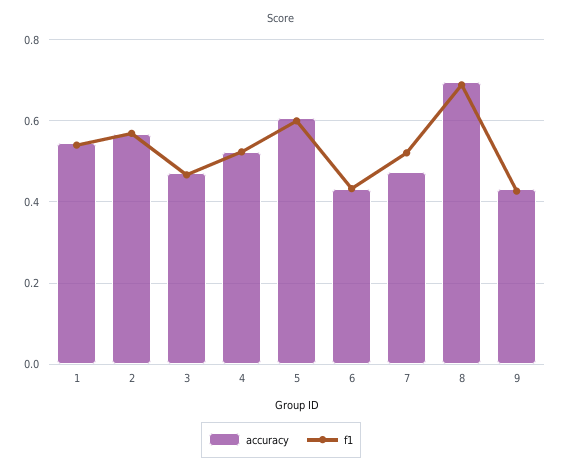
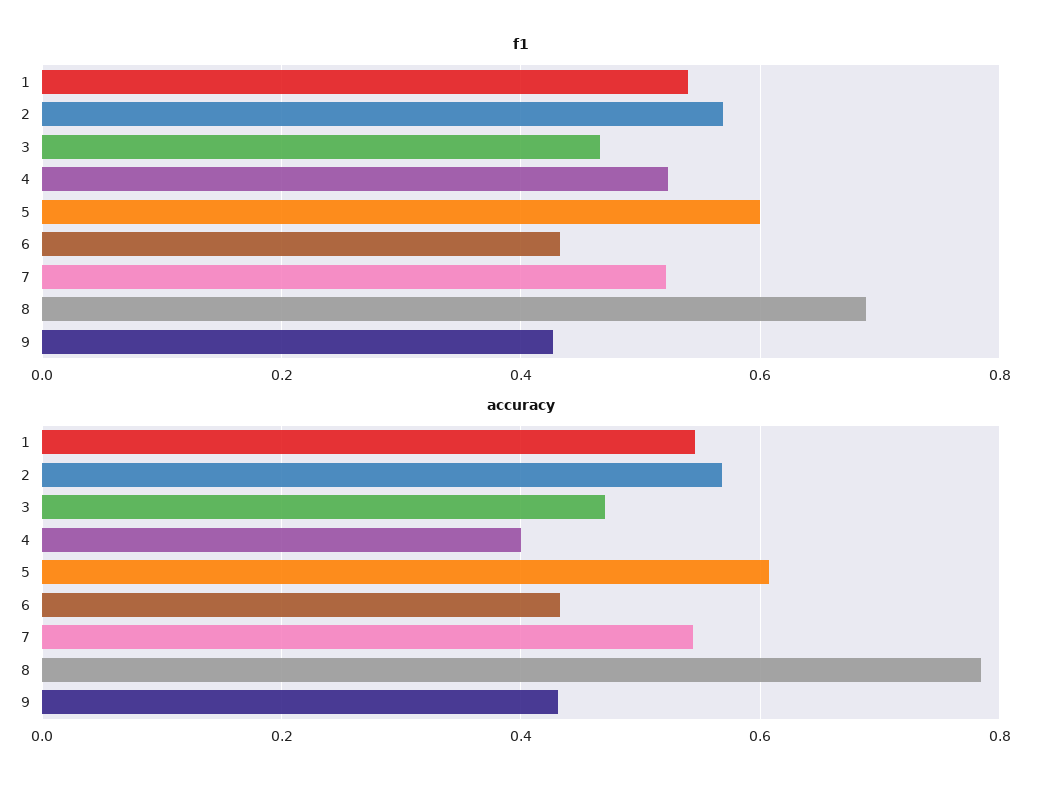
  {
    "accuracy": {
      "1": 0.54,
      "2": 0.56,
      "3": 0.48,
-     "4": 0.52,
+     "4": 0.4,
      "5": 0.6,
      "6": 0.44,
-     "7": 0.48,
+     "7": 0.54,
-     "8": 0.7,
+     "8": 0.78,
      "9": 0.44
    },
    "f1": {
      "1": 0.54,
      "2": 0.56,
      "3": 0.46,
      "4": 0.52,
      "5": 0.6,
      "6": 0.44,
      "7": 0.52,
      "8": 0.68,
      "9": 0.42
    }
  }

